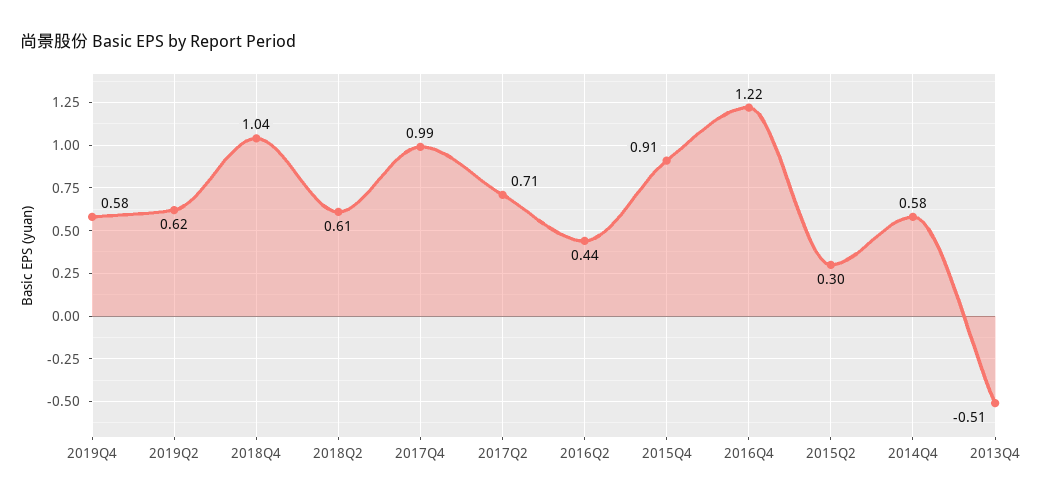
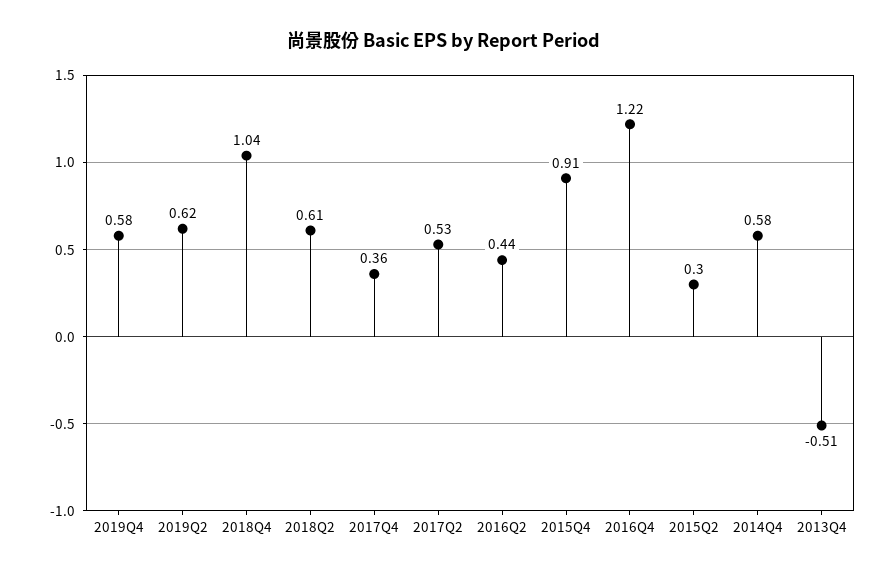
  {
    "2019Q4": 0.58,
    "2019Q2": 0.62,
    "2018Q4": 1.04,
    "2018Q2": 0.61,
-   "2017Q4": 0.99,
+   "2017Q4": 0.36,
-   "2017Q2": 0.71,
+   "2017Q2": 0.53,
    "2016Q2": 0.44,
    "2015Q4": 0.91,
    "2016Q4": 1.22,
    "2015Q2": 0.3,
    "2014Q4": 0.58,
    "2013Q4": -0.51
  }

